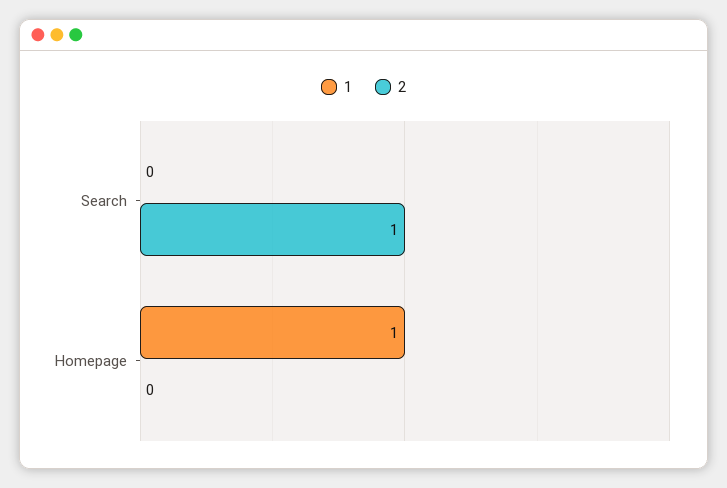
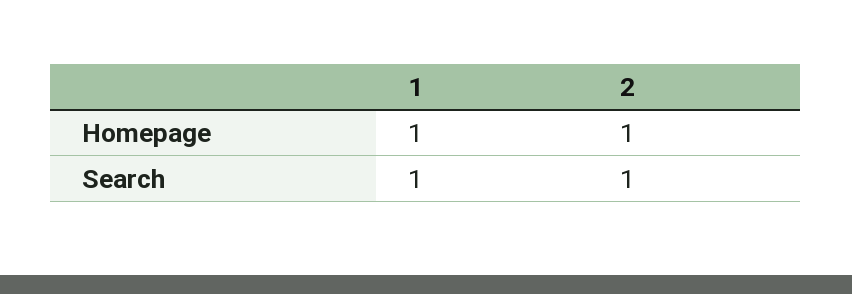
  {
    "1": {
-     "Search": 0,
+     "Search": 1,
      "Homepage": 1
    },
    "2": {
      "Search": 1,
-     "Homepage": 0
+     "Homepage": 1
    }
  }

